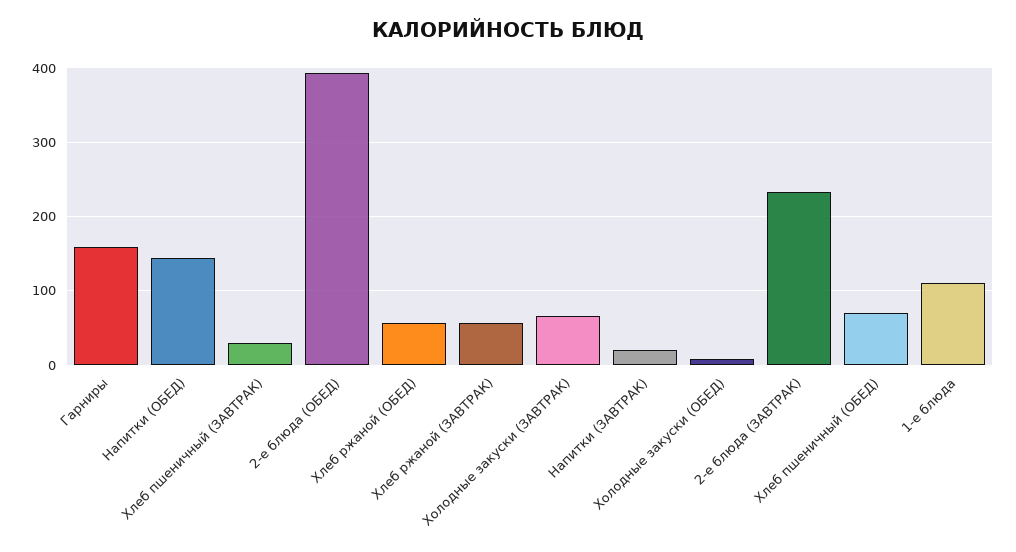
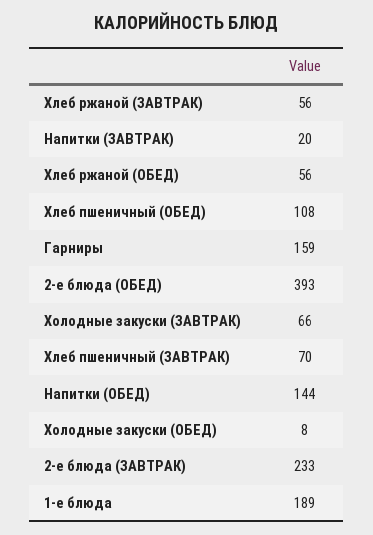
  {
    "Гарниры": 159,
    "Напитки (ОБЕД)": 144,
-   "Хлеб пшеничный (ЗАВТРАК)": 30,
+   "Хлеб пшеничный (ЗАВТРАК)": 70,
    "2-е блюда (ОБЕД)": 393,
    "Хлеб ржаной (ОБЕД)": 56,
    "Хлеб ржаной (ЗАВТРАК)": 56,
    "Холодные закуски (ЗАВТРАК)": 66,
    "Напитки (ЗАВТРАК)": 20,
    "Холодные закуски (ОБЕД)": 8,
    "2-е блюда (ЗАВТРАК)": 233,
-   "Хлеб пшеничный (ОБЕД)": 70,
+   "Хлеб пшеничный (ОБЕД)": 108,
-   "1-е блюда": 110
+   "1-е блюда": 189
  }

